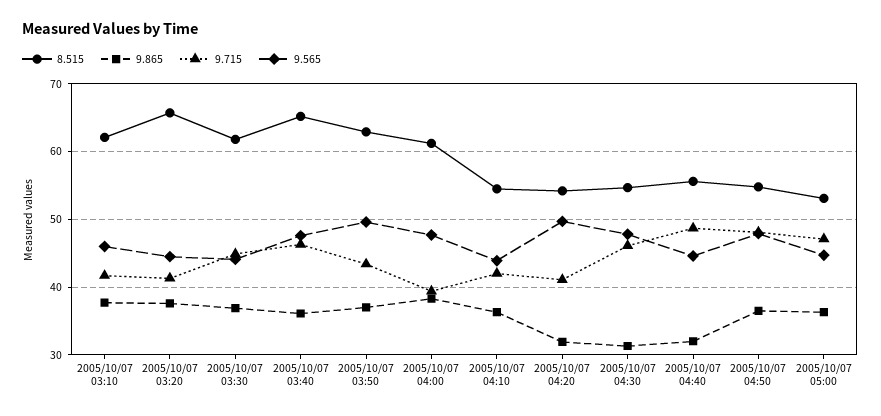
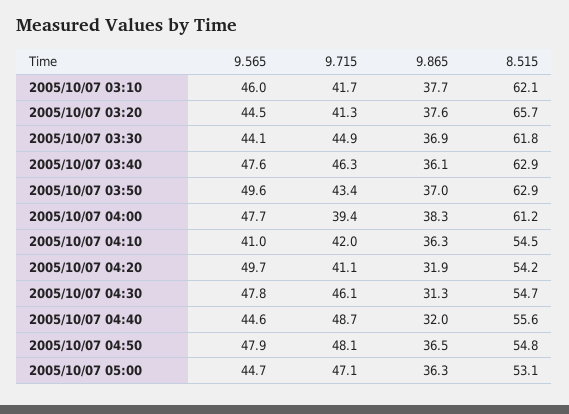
  {
    "8.515": {
      "2005/10/07 03:10": 62.1,
      "2005/10/07 03:20": 65.7,
      "2005/10/07 03:30": 61.8,
-     "2005/10/07 03:40": 65,
+     "2005/10/07 03:40": 62.9,
      "2005/10/07 03:50": 62.9,
      "2005/10/07 04:00": 61.2,
      "2005/10/07 04:10": 54.5,
      "2005/10/07 04:20": 54.2,
      "2005/10/07 04:30": 54.7,
      "2005/10/07 04:40": 55.6,
      "2005/10/07 04:50": 54.8,
      "2005/10/07 05:00": 53.1
    },
    "9.865": {
      "2005/10/07 03:10": 37.7,
      "2005/10/07 03:20": 37.6,
      "2005/10/07 03:30": 36.9,
      "2005/10/07 03:40": 36.1,
      "2005/10/07 03:50": 37,
      "2005/10/07 04:00": 38.3,
      "2005/10/07 04:10": 36.3,
      "2005/10/07 04:20": 31.9,
      "2005/10/07 04:30": 31.3,
      "2005/10/07 04:40": 32,
      "2005/10/07 04:50": 36.5,
      "2005/10/07 05:00": 36.3
    },
    "9.715": {
      "2005/10/07 03:10": 41.7,
      "2005/10/07 03:20": 41.3,
      "2005/10/07 03:30": 44.9,
      "2005/10/07 03:40": 46.3,
      "2005/10/07 03:50": 43.4,
      "2005/10/07 04:00": 39.4,
      "2005/10/07 04:10": 42,
      "2005/10/07 04:20": 41.1,
      "2005/10/07 04:30": 46.1,
      "2005/10/07 04:40": 48.7,
      "2005/10/07 04:50": 48.1,
      "2005/10/07 05:00": 47.1
    },
    "9.565": {
      "2005/10/07 03:10": 46,
      "2005/10/07 03:20": 44.5,
      "2005/10/07 03:30": 44.1,
      "2005/10/07 03:40": 47.6,
      "2005/10/07 03:50": 49.6,
      "2005/10/07 04:00": 47.7,
-     "2005/10/07 04:10": 44,
+     "2005/10/07 04:10": 41,
      "2005/10/07 04:20": 49.7,
      "2005/10/07 04:30": 47.8,
      "2005/10/07 04:40": 44.6,
      "2005/10/07 04:50": 47.9,
      "2005/10/07 05:00": 44.7
    }
  }

